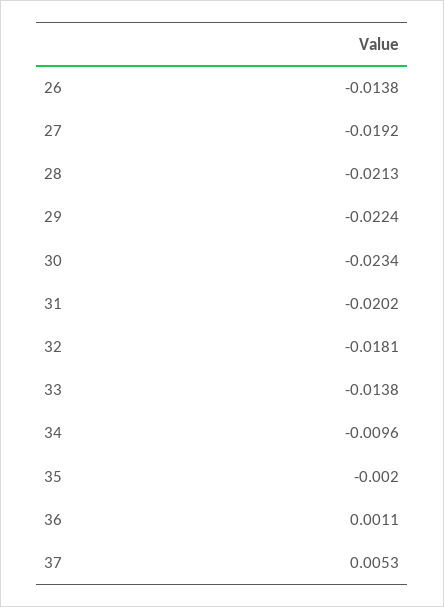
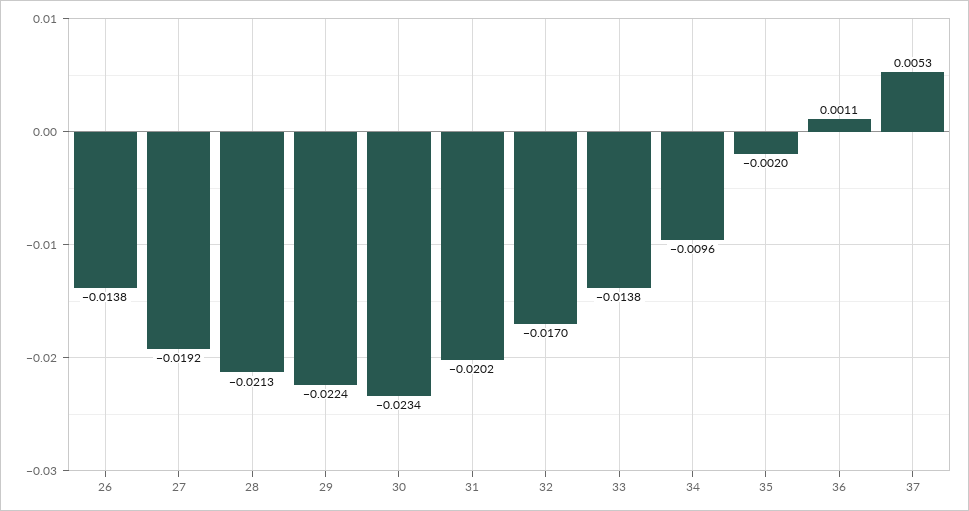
  {
    "26": -0.0138,
    "27": -0.0192,
    "28": -0.0213,
    "29": -0.0224,
    "30": -0.0234,
    "31": -0.0202,
-   "32": -0.0181,
+   "32": -0.017,
    "33": -0.0138,
    "34": -0.0096,
    "35": -0.002,
    "36": 0.0011,
    "37": 0.0053
  }

